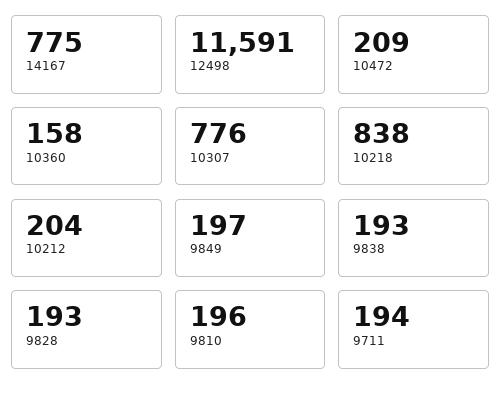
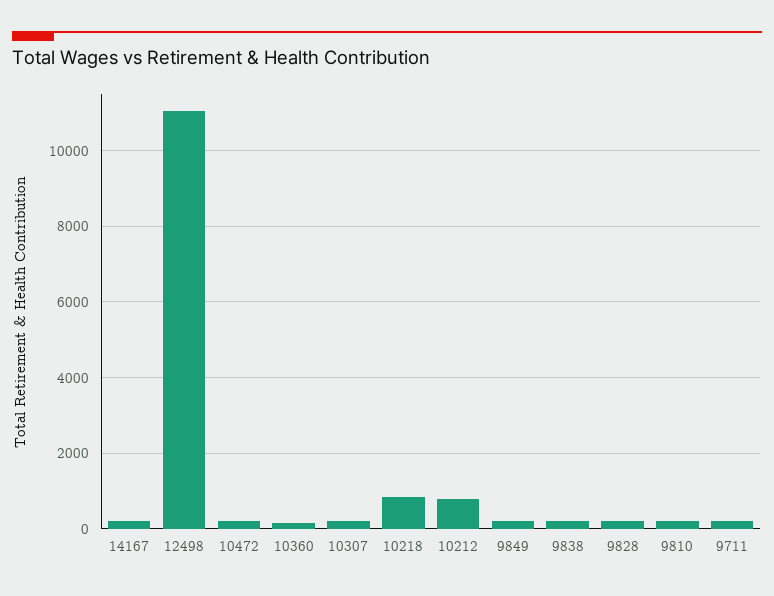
  {
-   "14167": 775,
+   "14167": 200,
-   "12498": 11591,
+   "12498": 11000,
    "10472": 209,
    "10360": 158,
-   "10307": 776,
+   "10307": 200,
    "10218": 838,
-   "10212": 204,
+   "10212": 800,
    "9849": 197,
    "9838": 193,
    "9828": 193,
    "9810": 196,
    "9711": 194
  }

